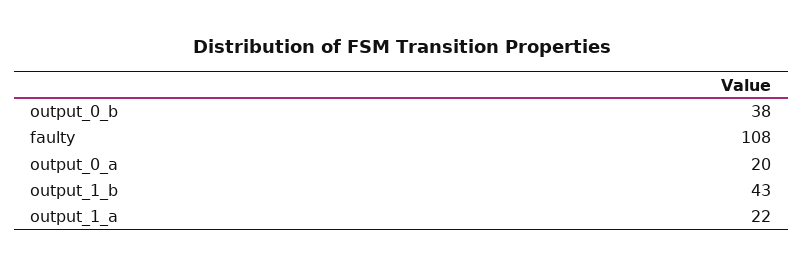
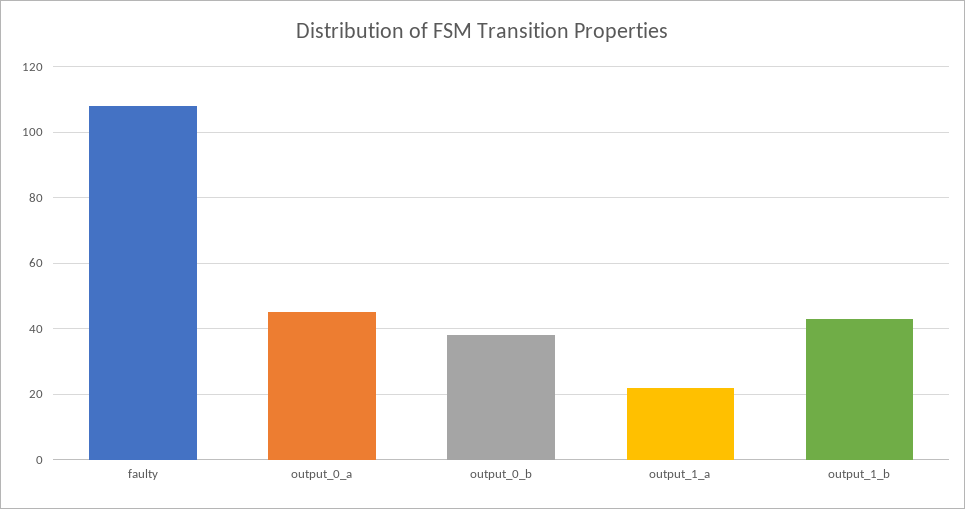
  {
    "output_0_b": 38,
    "faulty": 108,
-   "output_0_a": 20,
+   "output_0_a": 45,
    "output_1_b": 43,
    "output_1_a": 22
  }

